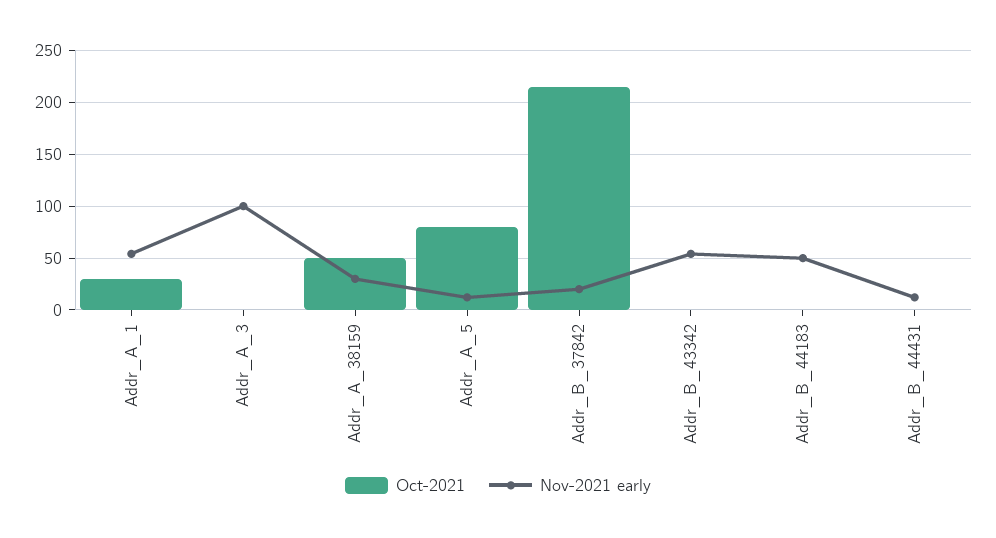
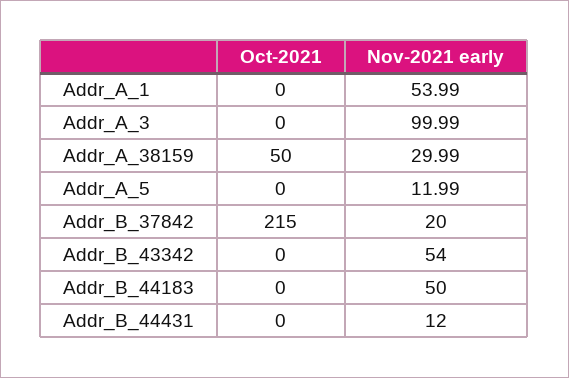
  {
    "Oct-2021": {
-     "Addr_A_1": 30,
+     "Addr_A_1": 0,
      "Addr_A_3": 0,
      "Addr_A_38159": 50,
-     "Addr_A_5": 80,
+     "Addr_A_5": 0,
      "Addr_B_37842": 215,
      "Addr_B_43342": 0,
      "Addr_B_44183": 0,
      "Addr_B_44431": 0
    },
    "Nov-2021 early": {
      "Addr_A_1": 53.99,
      "Addr_A_3": 99.99,
      "Addr_A_38159": 29.99,
      "Addr_A_5": 11.99,
      "Addr_B_37842": 20,
      "Addr_B_43342": 54,
      "Addr_B_44183": 50,
      "Addr_B_44431": 12
    }
  }

